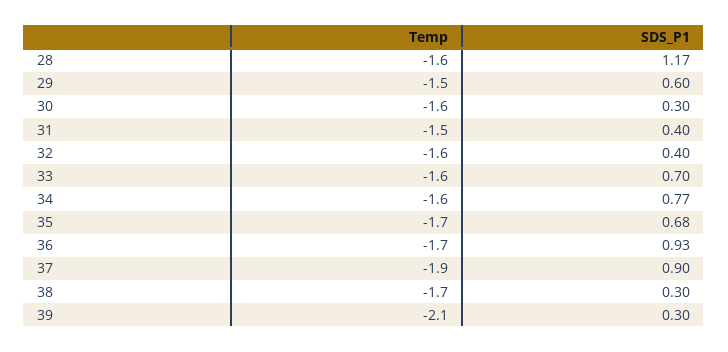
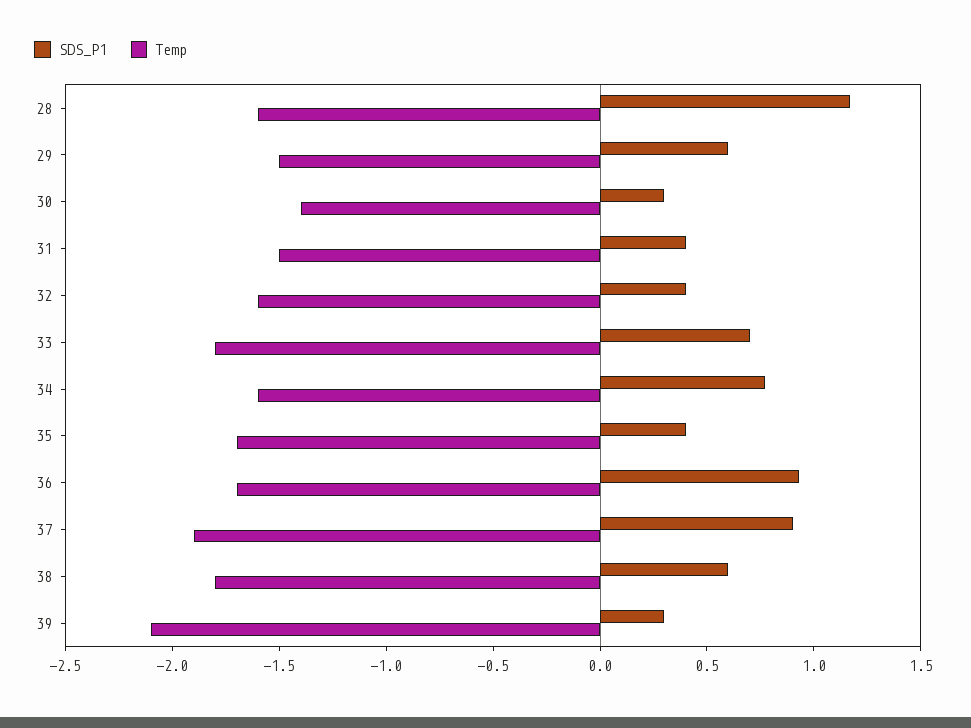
  {
    "Temp": {
      "28": -1.6,
      "29": -1.5,
-     "30": -1.6,
+     "30": -1.4,
      "31": -1.5,
      "32": -1.6,
-     "33": -1.6,
+     "33": -1.8,
      "34": -1.6,
      "35": -1.7,
      "36": -1.7,
      "37": -1.9,
-     "38": -1.7,
+     "38": -1.8,
      "39": -2.1
    },
    "SDS_P1": {
      "28": 1.17,
      "29": 0.6,
      "30": 0.3,
      "31": 0.4,
      "32": 0.4,
      "33": 0.7,
      "34": 0.77,
-     "35": 0.68,
+     "35": 0.4,
      "36": 0.93,
      "37": 0.9,
-     "38": 0.3,
+     "38": 0.6,
      "39": 0.3
    }
  }

